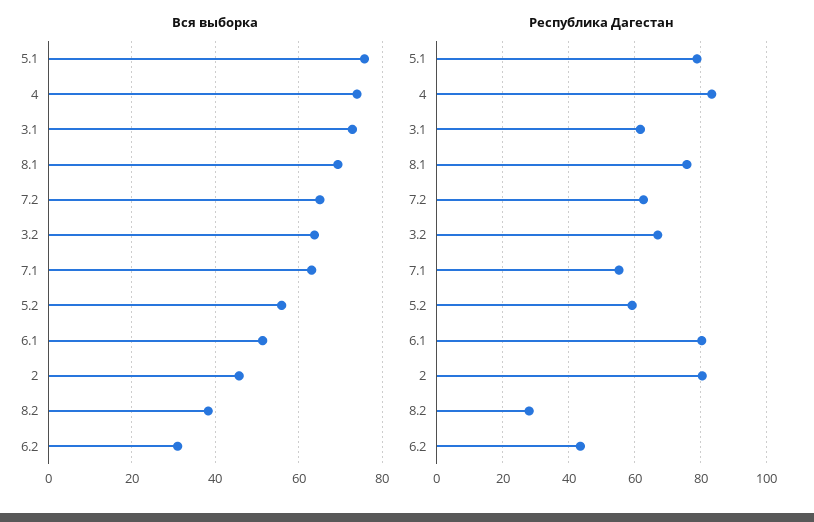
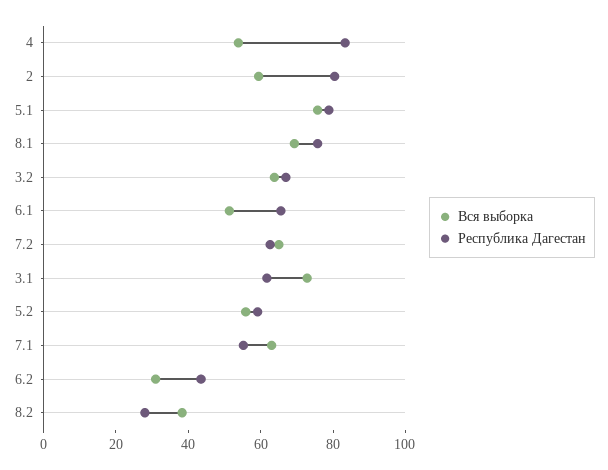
  {
    "Вся выборка": {
      "5.1": 76,
-     "4": 74,
+     "4": 55,
      "3.1": 72,
      "8.1": 70,
      "7.2": 66,
      "3.2": 64,
      "7.1": 64,
      "5.2": 56,
      "6.1": 52,
-     "2": 46,
+     "2": 60,
      "8.2": 38,
      "6.2": 30
    },
    "Республика Дагестан": {
      "5.1": 78,
      "4": 84,
      "3.1": 62,
      "8.1": 76,
      "7.2": 62,
      "3.2": 66,
      "7.1": 56,
      "5.2": 60,
-     "6.1": 80,
+     "6.1": 65,
      "2": 80,
      "8.2": 28,
      "6.2": 44
    }
  }

